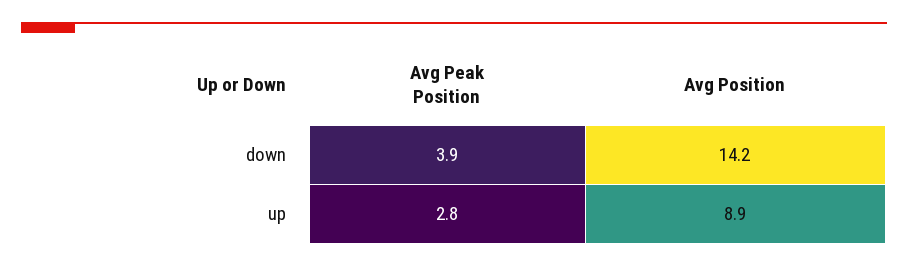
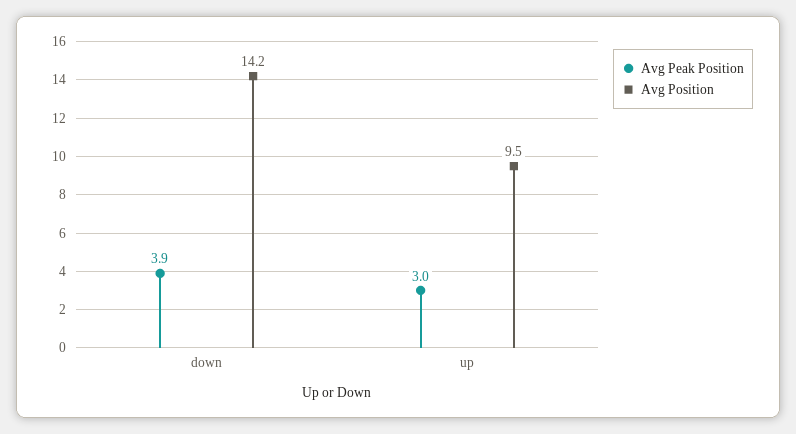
  {
    "Avg Peak Position": {
      "down": 3.9,
-     "up": 2.8
+     "up": 3
    },
    "Avg Position": {
      "down": 14.2,
-     "up": 8.9
+     "up": 9.5
    }
  }

